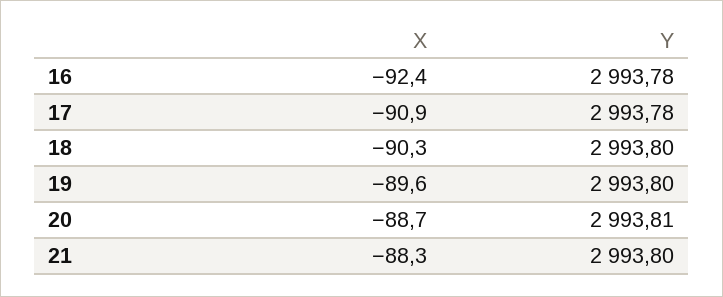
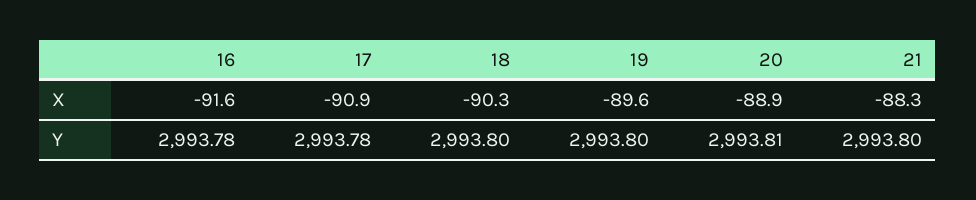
  {
    "X": {
-     "16": -92.4,
+     "16": -91.6,
      "17": -90.9,
      "18": -90.3,
      "19": -89.6,
-     "20": -88.7,
+     "20": -88.9,
      "21": -88.3
    },
    "Y": {
      "16": 2993.78,
      "17": 2993.78,
      "18": 2993.8,
      "19": 2993.8,
      "20": 2993.81,
      "21": 2993.8
    }
  }

